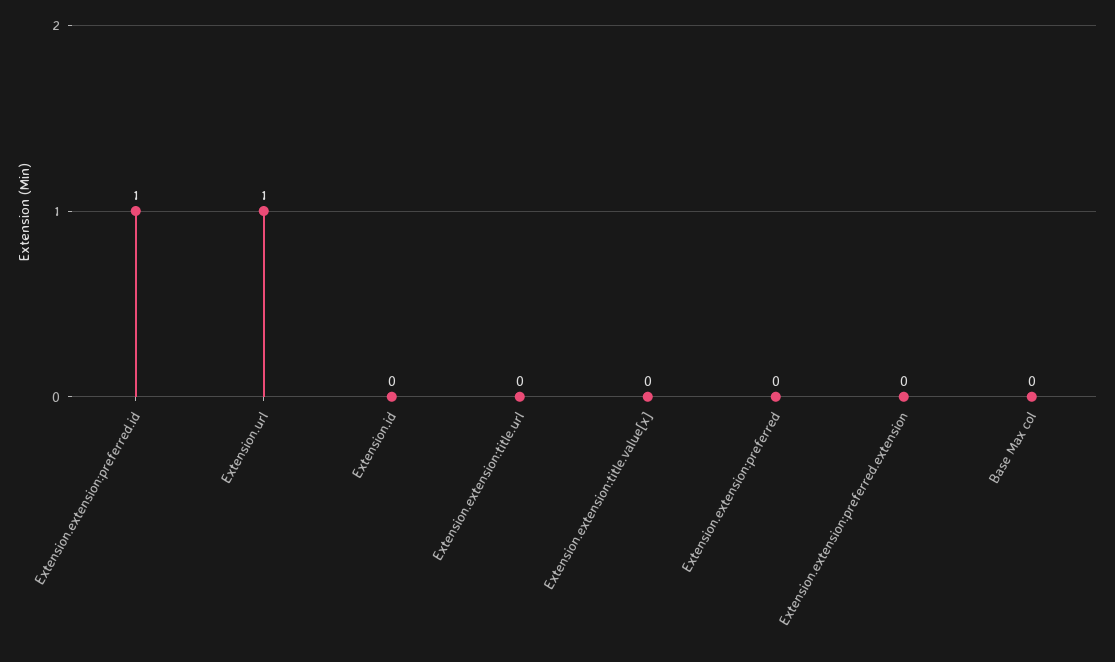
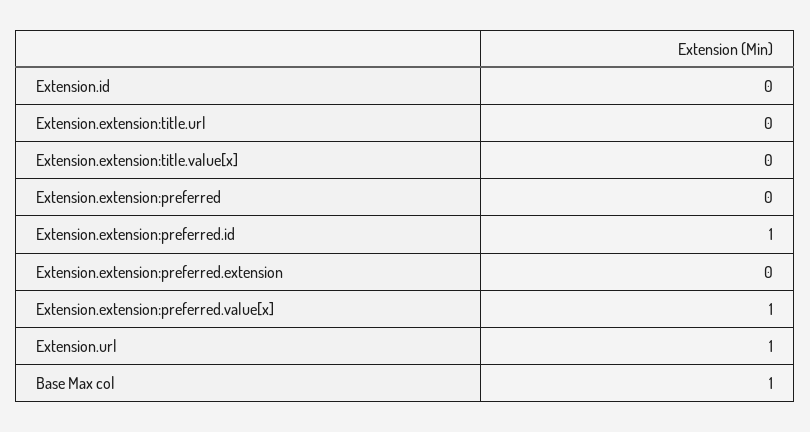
  {
    "Extension.extension:preferred.id": 1,
    "Extension.url": 1,
    "Extension.id": 0,
    "Extension.extension:title.url": 0,
    "Extension.extension:title.value[x]": 0,
    "Extension.extension:preferred": 0,
    "Extension.extension:preferred.extension": 0,
-   "Base Max col": 0
+   "Base Max col": 1,
+   "Extension.extension:preferred.value[x]": 1
  }

